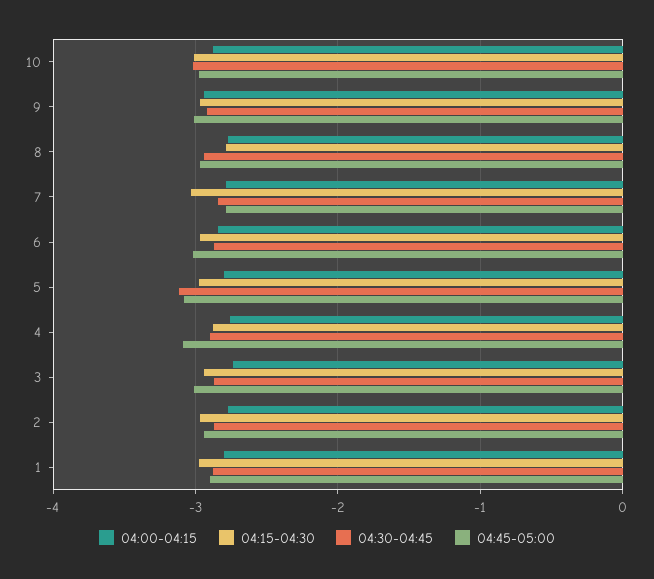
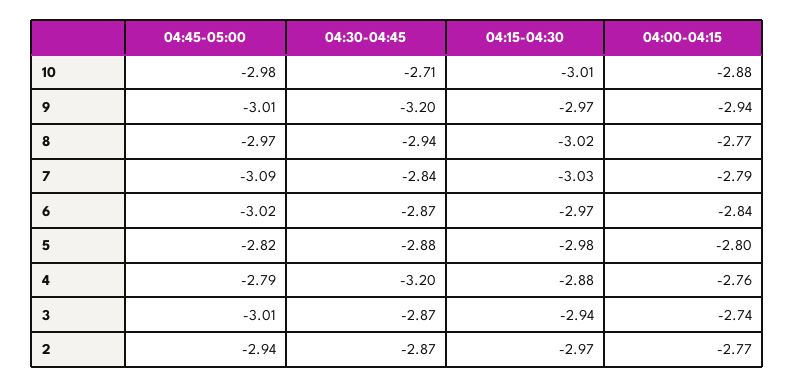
  {
    "04:00-04:15": {
      "10": -2.88,
      "9": -2.94,
      "8": -2.77,
      "7": -2.79,
      "6": -2.84,
      "5": -2.8,
      "4": -2.76,
      "3": -2.74,
-     "2": -2.77,
+     "2": -2.77
-     "1": -2.8
    },
    "04:15-04:30": {
      "10": -3.01,
      "9": -2.97,
-     "8": -2.8,
+     "8": -3.02,
      "7": -3.03,
      "6": -2.97,
      "5": -2.98,
      "4": -2.88,
      "3": -2.94,
-     "2": -2.97,
+     "2": -2.97
-     "1": -3
    },
    "04:30-04:45": {
-     "10": -3,
+     "10": -2.71,
-     "9": -2.9,
+     "9": -3.2,
      "8": -2.94,
      "7": -2.84,
      "6": -2.87,
-     "5": -3.1,
+     "5": -2.88,
-     "4": -2.9,
+     "4": -3.2,
      "3": -2.87,
-     "2": -2.87,
+     "2": -2.87
-     "1": -2.9
    },
    "04:45-05:00": {
      "10": -2.98,
      "9": -3.01,
      "8": -2.97,
-     "7": -2.8,
+     "7": -3.09,
      "6": -3.02,
-     "5": -3.1,
+     "5": -2.82,
-     "4": -3.1,
+     "4": -2.79,
      "3": -3.01,
-     "2": -2.94,
+     "2": -2.94
-     "1": -2.9
    }
  }

